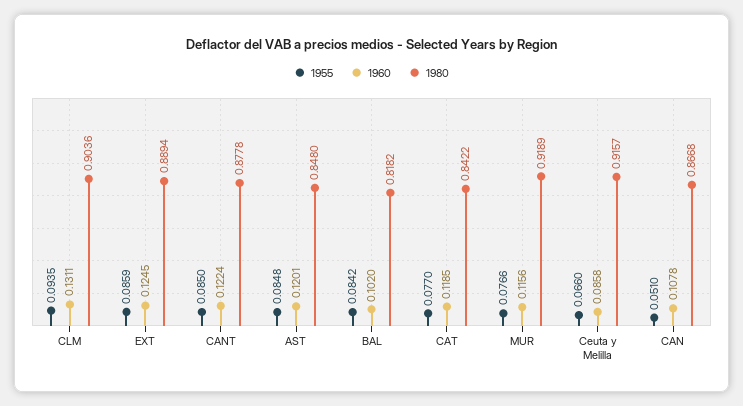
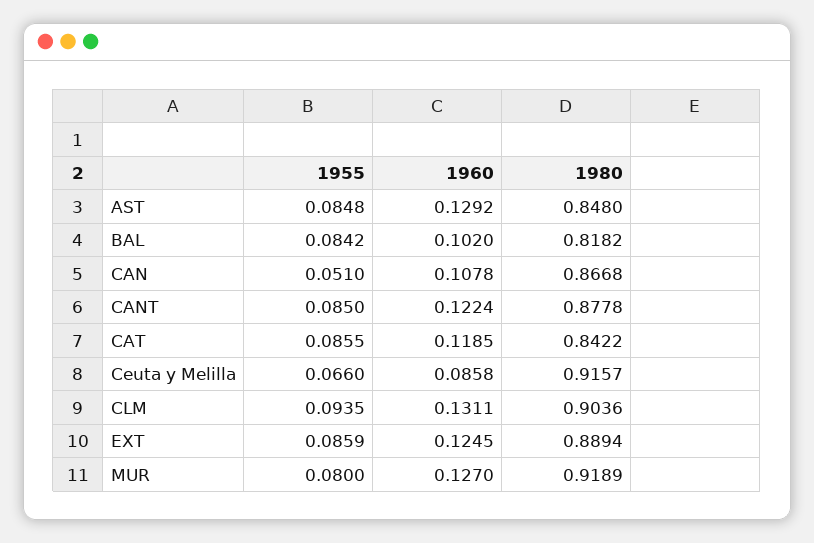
  {
    "1955": {
      "CLM": 0.0935,
      "EXT": 0.0859,
      "CANT": 0.085,
      "AST": 0.0848,
      "BAL": 0.0842,
-     "CAT": 0.077,
+     "CAT": 0.0855,
-     "MUR": 0.0766,
+     "MUR": 0.08,
      "Ceuta y Melilla": 0.066,
      "CAN": 0.051
    },
    "1960": {
      "CLM": 0.1311,
      "EXT": 0.1245,
      "CANT": 0.1224,
-     "AST": 0.1201,
+     "AST": 0.1292,
      "BAL": 0.102,
      "CAT": 0.1185,
-     "MUR": 0.1156,
+     "MUR": 0.127,
      "Ceuta y Melilla": 0.0858,
      "CAN": 0.1078
    },
    "1980": {
      "CLM": 0.9036,
      "EXT": 0.8894,
      "CANT": 0.8778,
      "AST": 0.848,
      "BAL": 0.8182,
      "CAT": 0.8422,
      "MUR": 0.9189,
      "Ceuta y Melilla": 0.9157,
      "CAN": 0.8668
    }
  }

